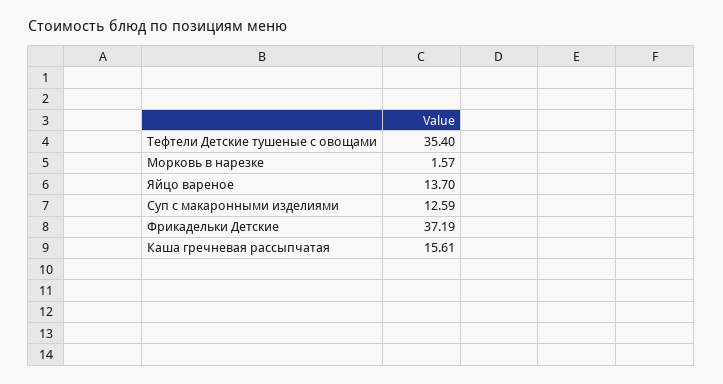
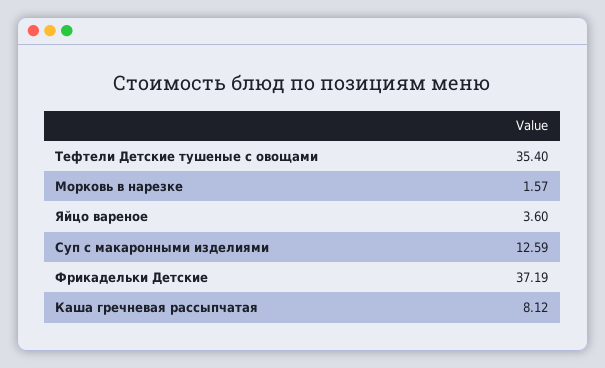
  {
    "Тефтели Детские тушеные с овощами": 35.4,
    "Морковь в нарезке": 1.57,
-   "Яйцо вареное": 13.7,
+   "Яйцо вареное": 3.6,
    "Суп с макаронными изделиями": 12.59,
    "Фрикадельки Детские": 37.19,
-   "Каша гречневая рассыпчатая": 15.61
+   "Каша гречневая рассыпчатая": 8.12
  }

